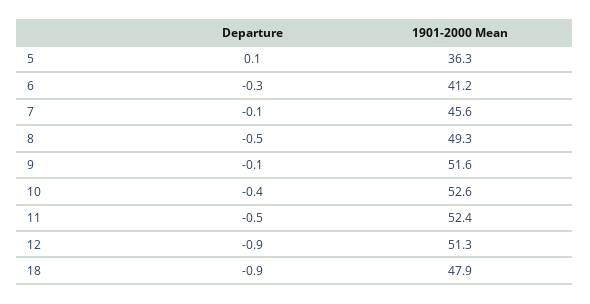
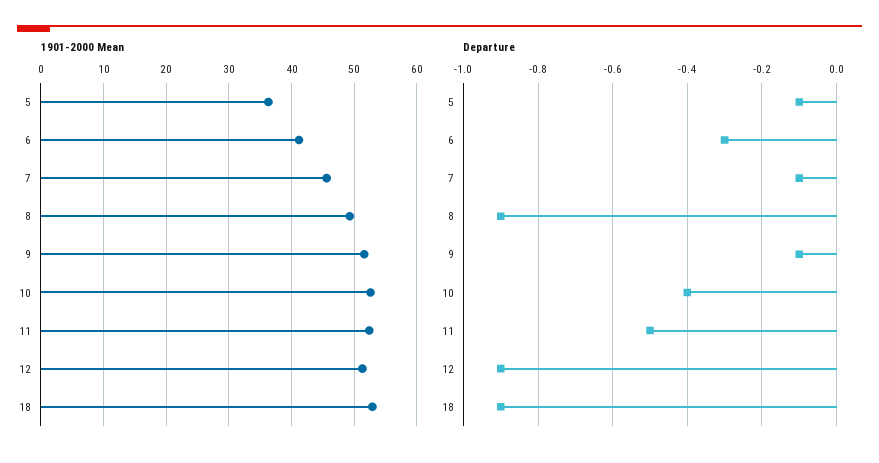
  {
    "Departure": {
-     "5": 0.1,
+     "5": -0.1,
      "6": -0.3,
      "7": -0.1,
-     "8": -0.5,
+     "8": -0.9,
      "9": -0.1,
      "10": -0.4,
      "11": -0.5,
      "12": -0.9,
      "18": -0.9
    },
    "1901-2000 Mean": {
      "5": 36.3,
      "6": 41.2,
      "7": 45.6,
      "8": 49.3,
      "9": 51.6,
      "10": 52.6,
      "11": 52.4,
      "12": 51.3,
-     "18": 47.9
+     "18": 53
    }
  }

